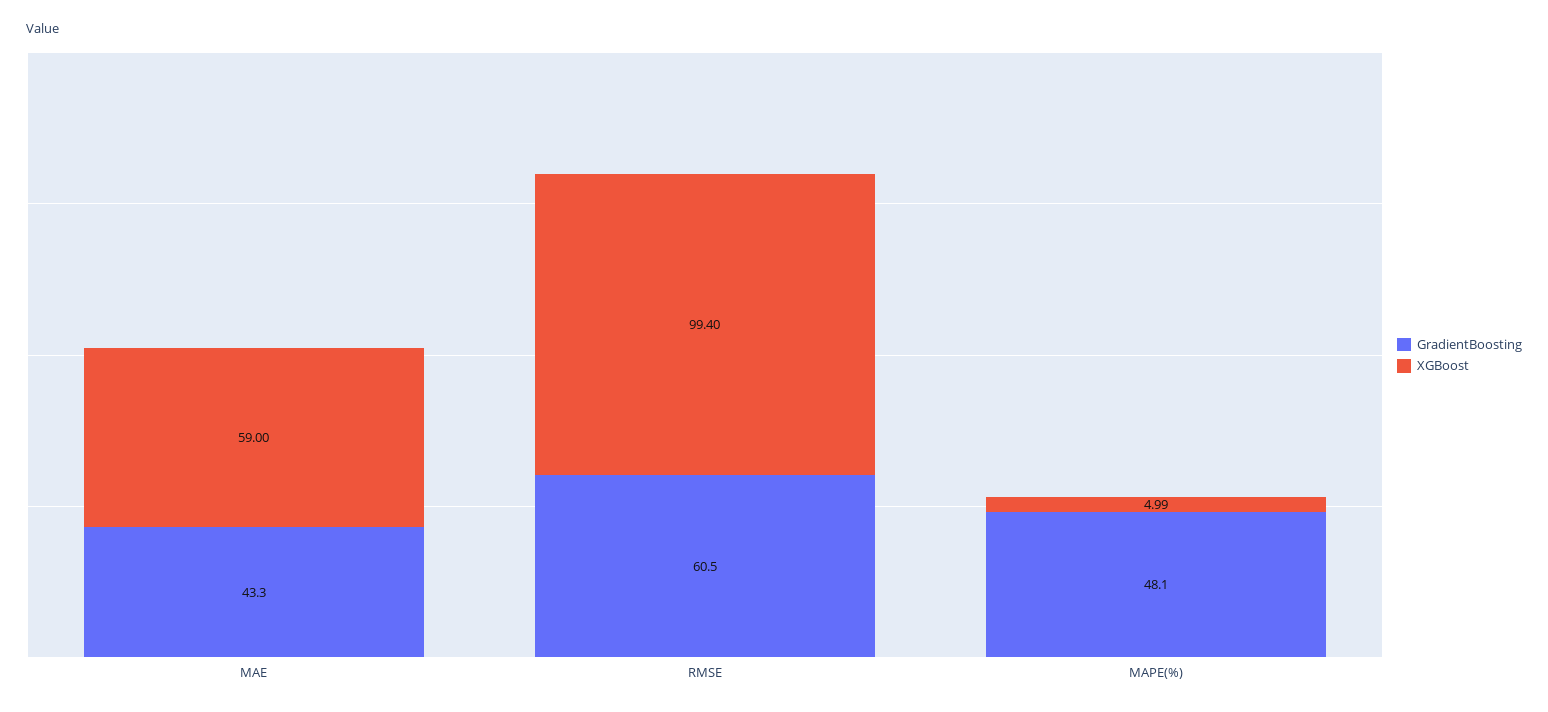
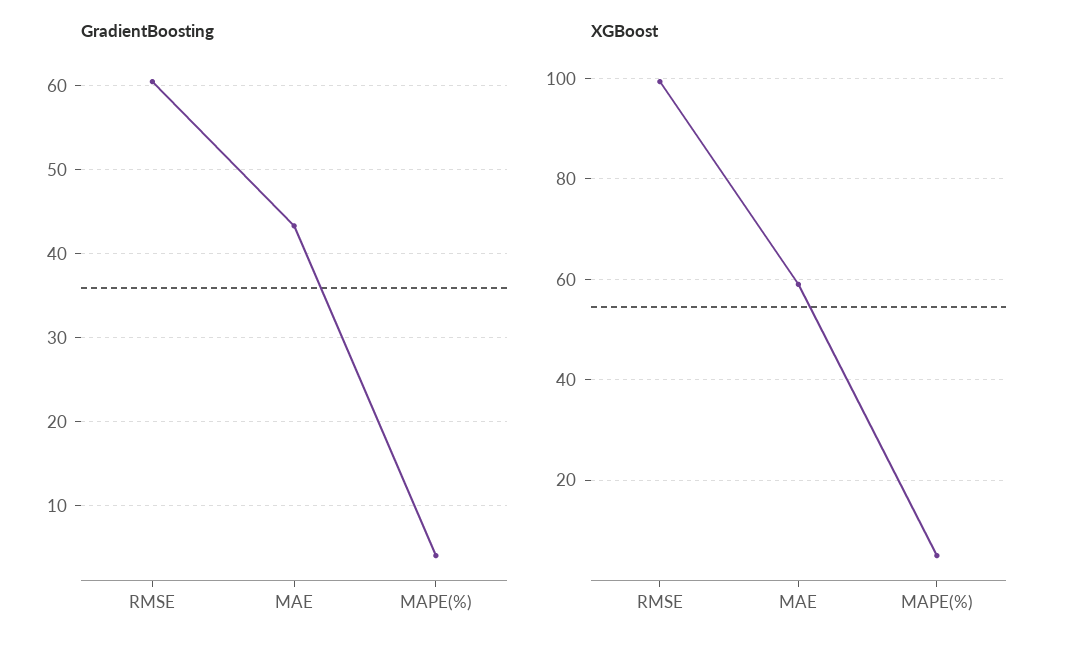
  {
    "GradientBoosting": {
      "MAE": 43.3,
      "RMSE": 60.5,
-     "MAPE(%)": 48.1
+     "MAPE(%)": 4
    },
    "XGBoost": {
      "MAE": 59,
      "RMSE": 99.4,
      "MAPE(%)": 4.99
    }
  }

